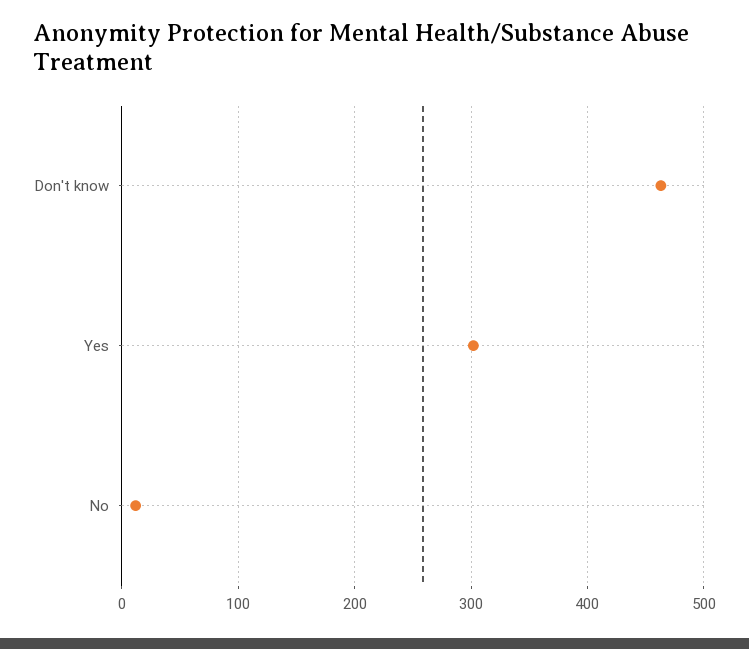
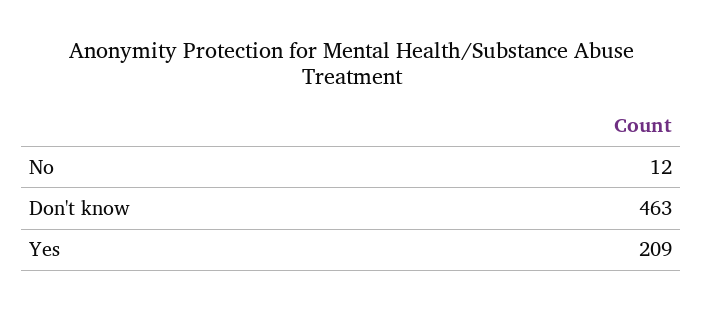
  {
    "Don't know": 463,
-   "Yes": 300,
+   "Yes": 209,
    "No": 12
  }

